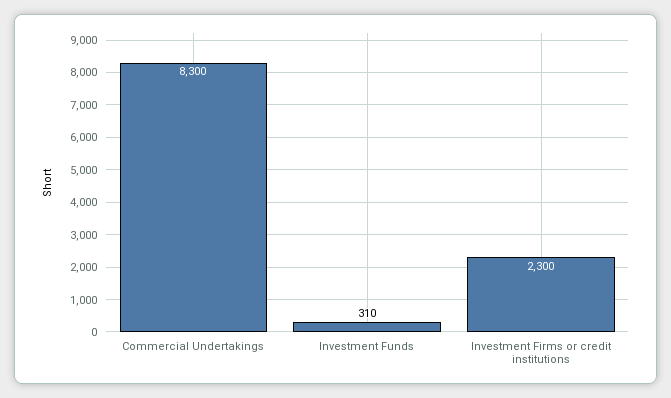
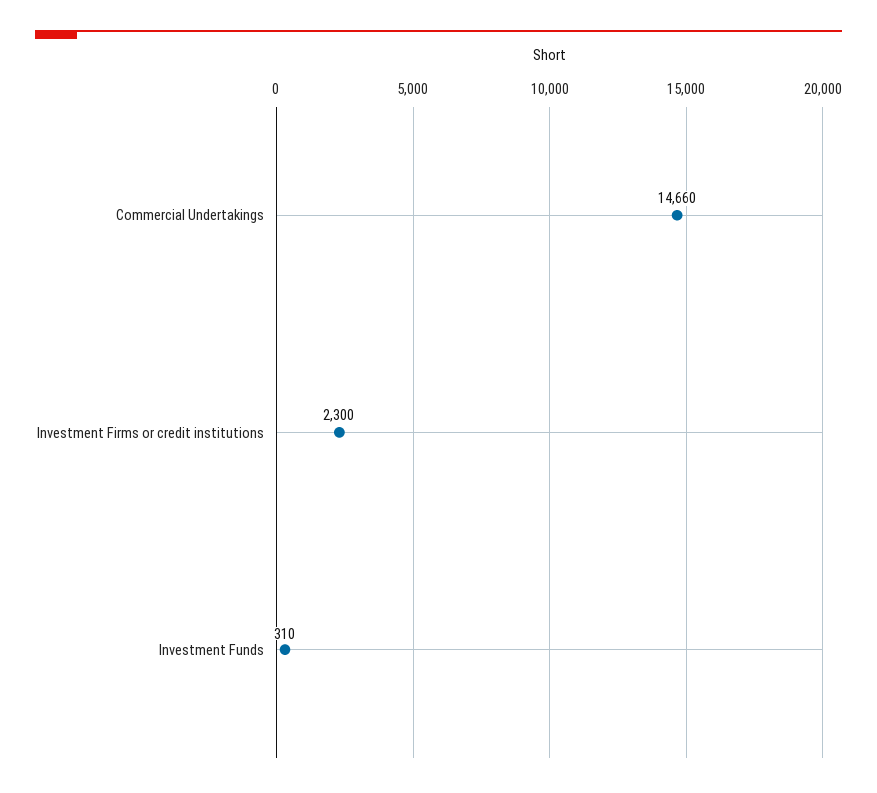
  {
-   "Commercial Undertakings": 8300,
+   "Commercial Undertakings": 14660,
    "Investment Funds": 310,
    "Investment Firms or credit institutions": 2300
  }

